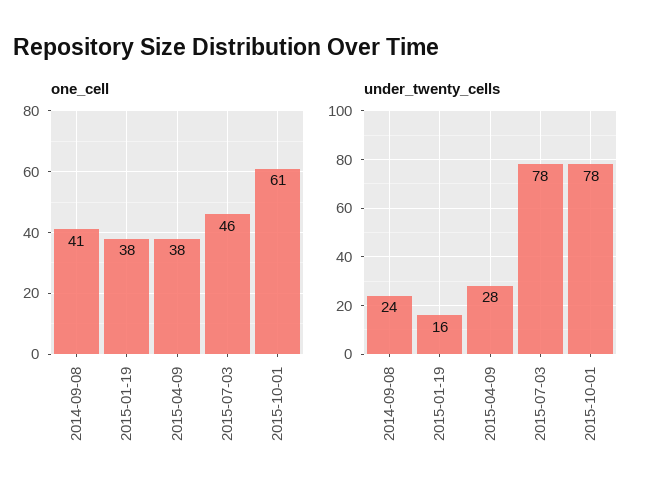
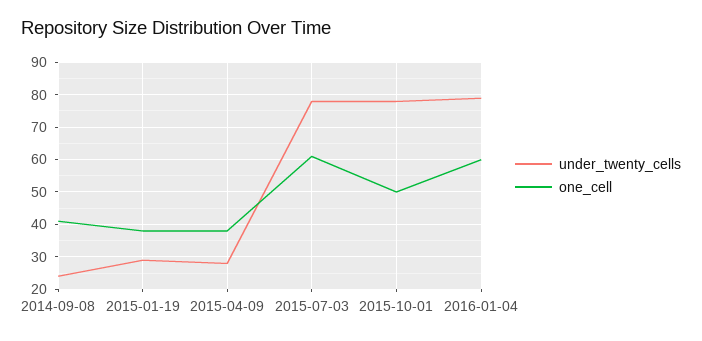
  {
    "one_cell": {
      "2014-09-08": 41,
      "2015-01-19": 38,
      "2015-04-09": 38,
-     "2015-07-03": 46,
+     "2015-07-03": 60,
-     "2015-10-01": 61
+     "2015-10-01": 50,
+     "2016-01-04": 60
    },
    "under_twenty_cells": {
      "2014-09-08": 24,
-     "2015-01-19": 16,
+     "2015-01-19": 30,
      "2015-04-09": 28,
      "2015-07-03": 78,
-     "2015-10-01": 78
+     "2015-10-01": 78,
+     "2016-01-04": 80
    }
  }

